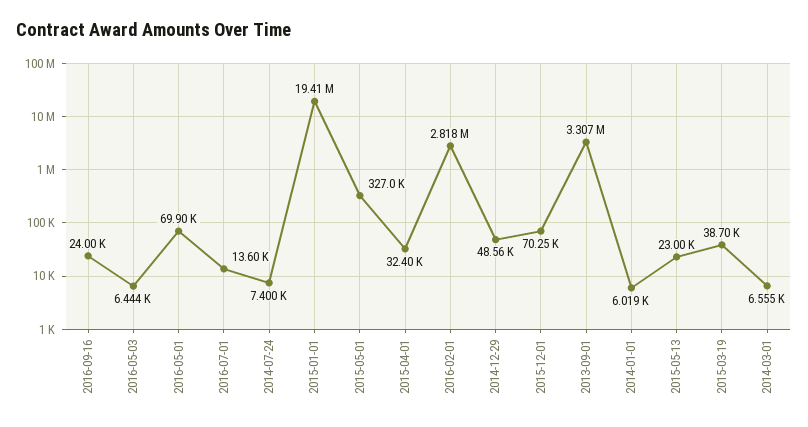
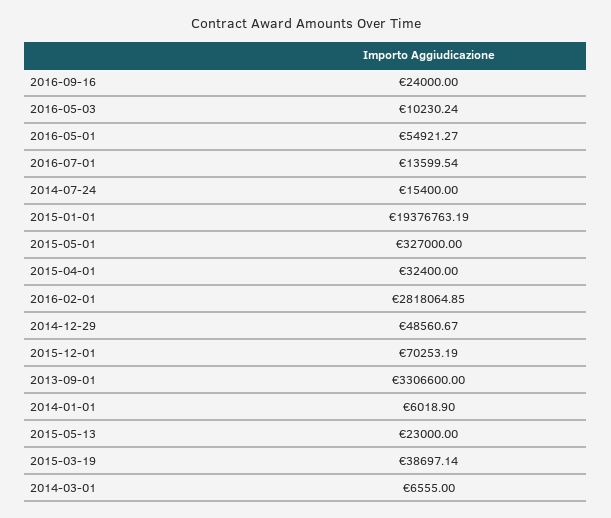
  {
    "2016-09-16": 24000,
-   "2016-05-03": 6444,
+   "2016-05-03": 10230.24,
-   "2016-05-01": 69900,
+   "2016-05-01": 54921.27,
    "2016-07-01": 13599.54,
-   "2014-07-24": 7400,
+   "2014-07-24": 15400,
-   "2015-01-01": 19410000,
+   "2015-01-01": 19376763.19,
    "2015-05-01": 327000,
    "2015-04-01": 32400,
    "2016-02-01": 2818064.85,
    "2014-12-29": 48560.67,
    "2015-12-01": 70253.19,
    "2013-09-01": 3306600,
    "2014-01-01": 6018.9,
    "2015-05-13": 23000,
    "2015-03-19": 38697.14,
    "2014-03-01": 6555
  }

